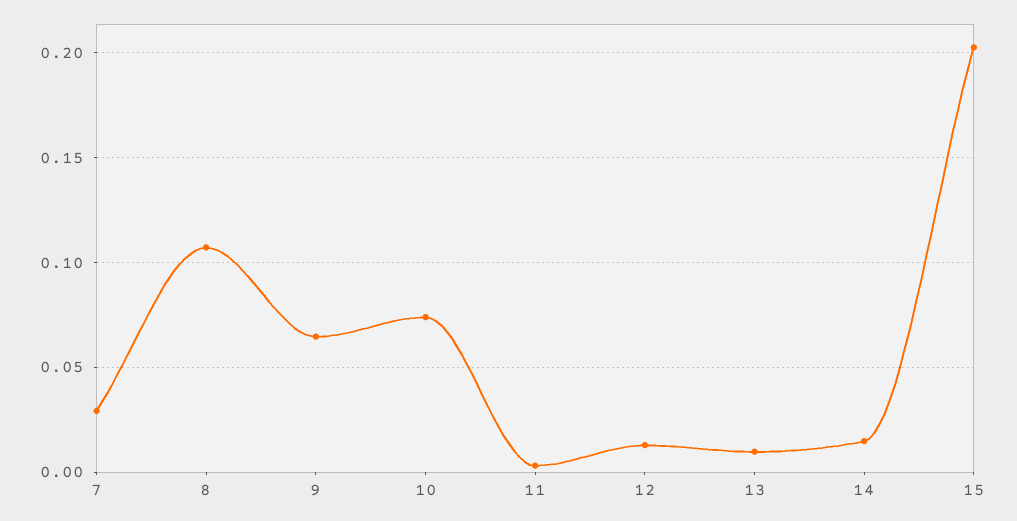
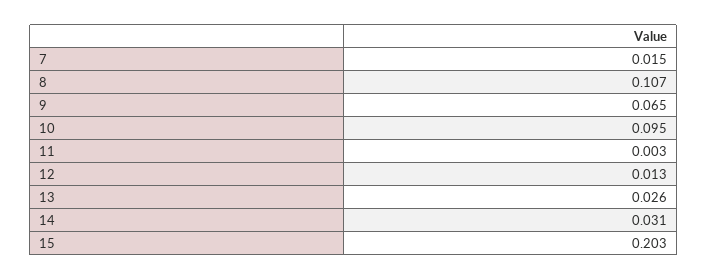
  {
-   "7": 0.03,
+   "7": 0.015,
    "8": 0.107,
    "9": 0.065,
-   "10": 0.075,
+   "10": 0.095,
    "11": 0.003,
    "12": 0.013,
-   "13": 0.01,
+   "13": 0.026,
-   "14": 0.015,
+   "14": 0.031,
    "15": 0.203
  }

